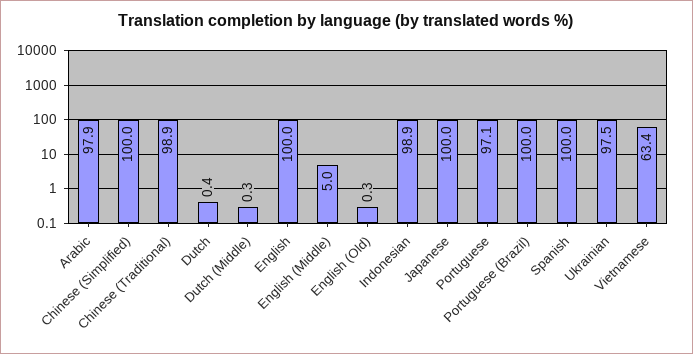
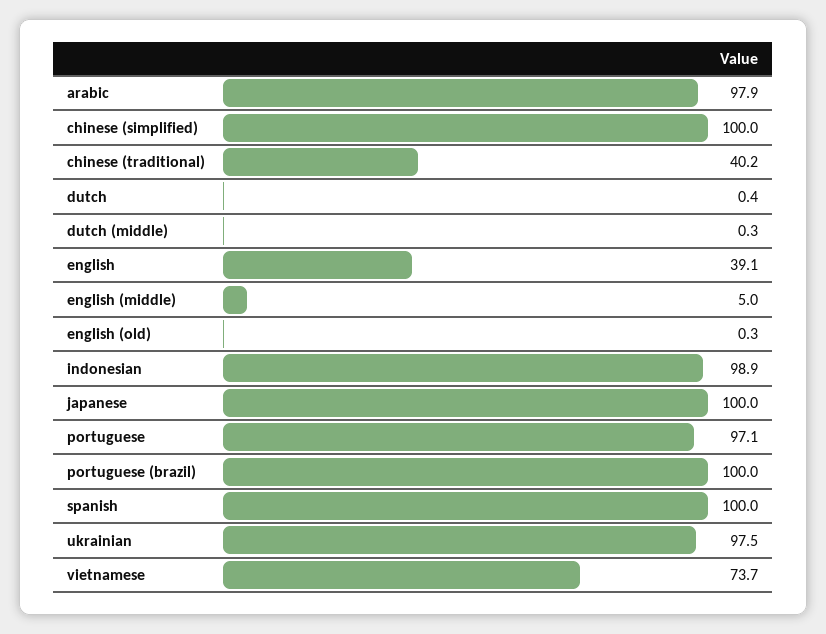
  {
    "Arabic": 97.9,
    "Chinese (Simplified)": 100,
-   "Chinese (Traditional)": 98.9,
+   "Chinese (Traditional)": 40.2,
    "Dutch": 0.4,
    "Dutch (Middle)": 0.3,
-   "English": 100,
+   "English": 39.1,
    "English (Middle)": 5,
    "English (Old)": 0.3,
    "Indonesian": 98.9,
    "Japanese": 100,
    "Portuguese": 97.1,
    "Portuguese (Brazil)": 100,
    "Spanish": 100,
    "Ukrainian": 97.5,
-   "Vietnamese": 63.4
+   "Vietnamese": 73.7
  }

